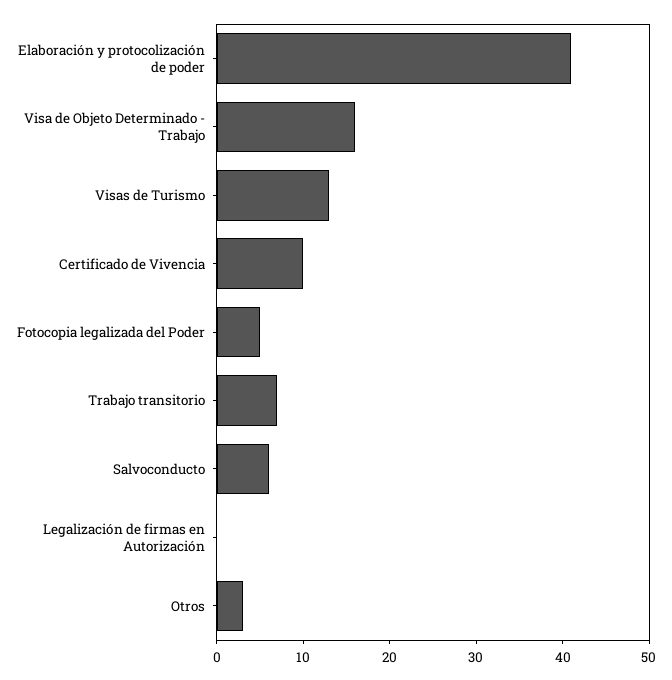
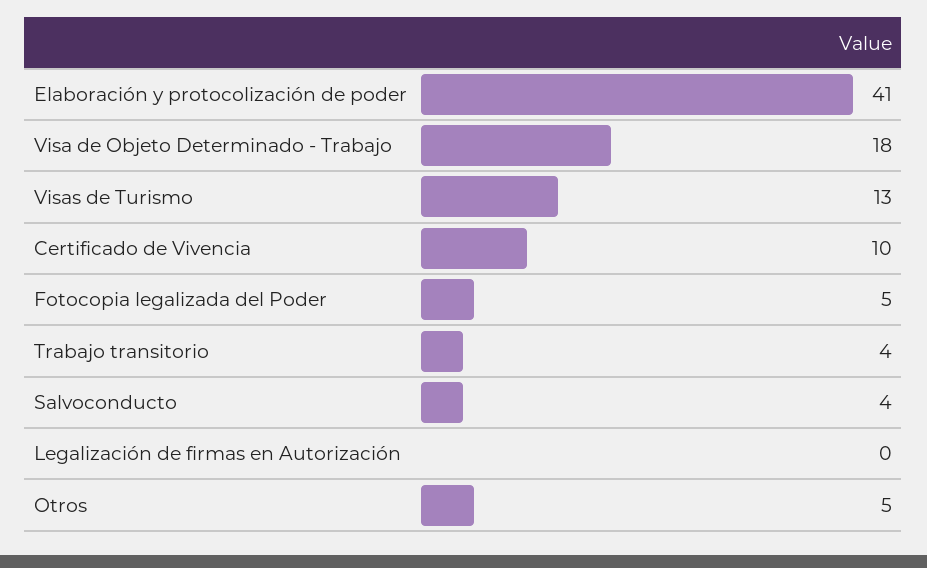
  {
    "Elaboración y protocolización de poder": 41,
-   "Visa de Objeto Determinado - Trabajo": 16,
+   "Visa de Objeto Determinado - Trabajo": 18,
    "Visas de Turismo": 13,
    "Certificado de Vivencia": 10,
    "Fotocopia legalizada del Poder": 5,
-   "Trabajo transitorio": 7,
+   "Trabajo transitorio": 4,
-   "Salvoconducto": 6,
+   "Salvoconducto": 4,
    "Legalización de firmas en Autorización": 0,
-   "Otros": 3
+   "Otros": 5
  }

